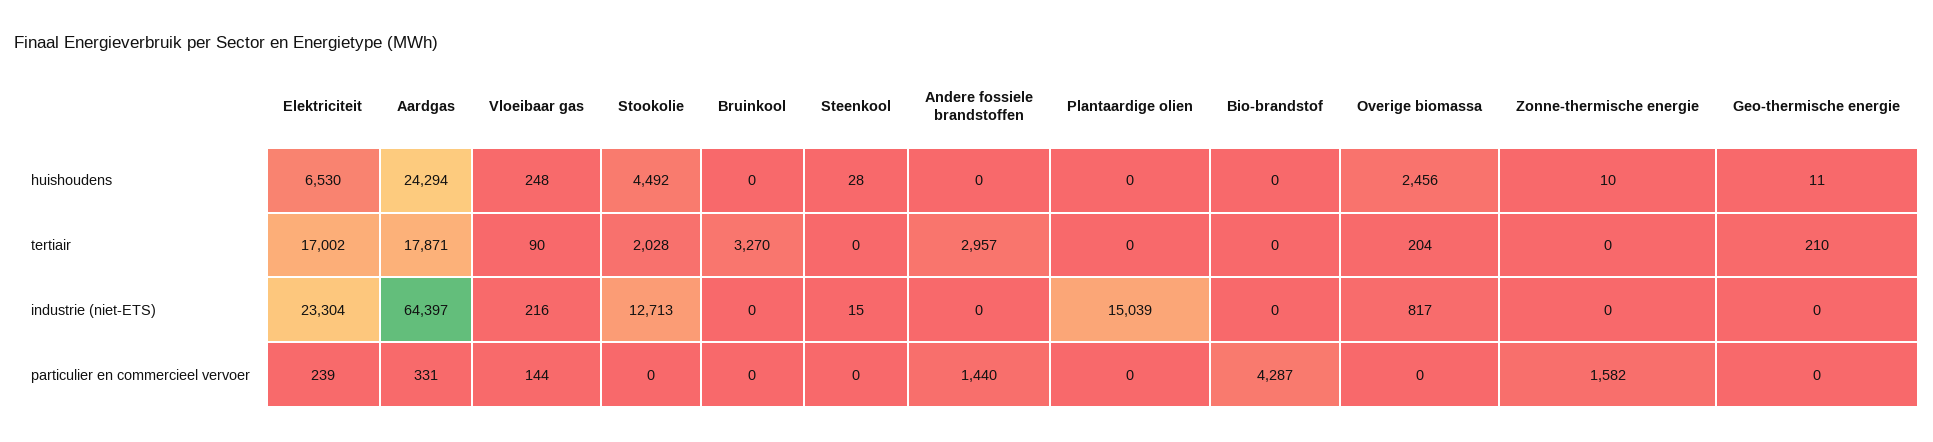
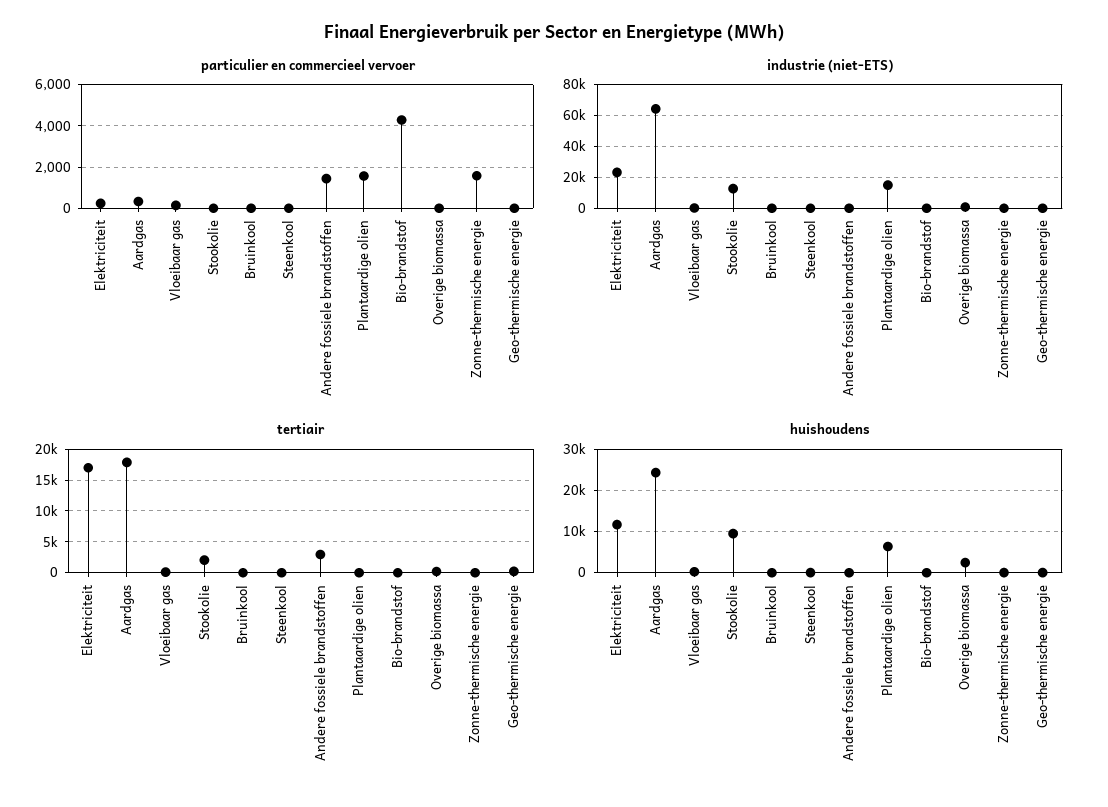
  {
    "huishoudens": {
-     "Elektriciteit": 6530,
+     "Elektriciteit": 12000,
      "Aardgas": 24294,
      "Vloeibaar gas": 248,
-     "Stookolie": 4492,
+     "Stookolie": 10000,
      "Bruinkool": 0,
      "Steenkool": 28,
      "Andere fossiele brandstoffen": 0,
-     "Plantaardige olien": 0,
+     "Plantaardige olien": 6000,
      "Bio-brandstof": 0,
      "Overige biomassa": 2456,
      "Zonne-thermische energie": 10,
      "Geo-thermische energie": 11
    },
    "tertiair": {
      "Elektriciteit": 17002,
      "Aardgas": 17871,
      "Vloeibaar gas": 90,
      "Stookolie": 2028,
-     "Bruinkool": 3270,
+     "Bruinkool": 0,
      "Steenkool": 0,
      "Andere fossiele brandstoffen": 2957,
      "Plantaardige olien": 0,
      "Bio-brandstof": 0,
      "Overige biomassa": 204,
      "Zonne-thermische energie": 0,
      "Geo-thermische energie": 210
    },
    "industrie (niet-ETS)": {
      "Elektriciteit": 23304,
      "Aardgas": 64397,
      "Vloeibaar gas": 216,
      "Stookolie": 12713,
      "Bruinkool": 0,
      "Steenkool": 15,
      "Andere fossiele brandstoffen": 0,
      "Plantaardige olien": 15039,
      "Bio-brandstof": 0,
      "Overige biomassa": 817,
      "Zonne-thermische energie": 0,
      "Geo-thermische energie": 0
    },
    "particulier en commercieel vervoer": {
      "Elektriciteit": 239,
      "Aardgas": 331,
      "Vloeibaar gas": 144,
      "Stookolie": 0,
      "Bruinkool": 0,
      "Steenkool": 0,
      "Andere fossiele brandstoffen": 1440,
-     "Plantaardige olien": 0,
+     "Plantaardige olien": 1500,
      "Bio-brandstof": 4287,
      "Overige biomassa": 0,
      "Zonne-thermische energie": 1582,
      "Geo-thermische energie": 0
    }
  }

